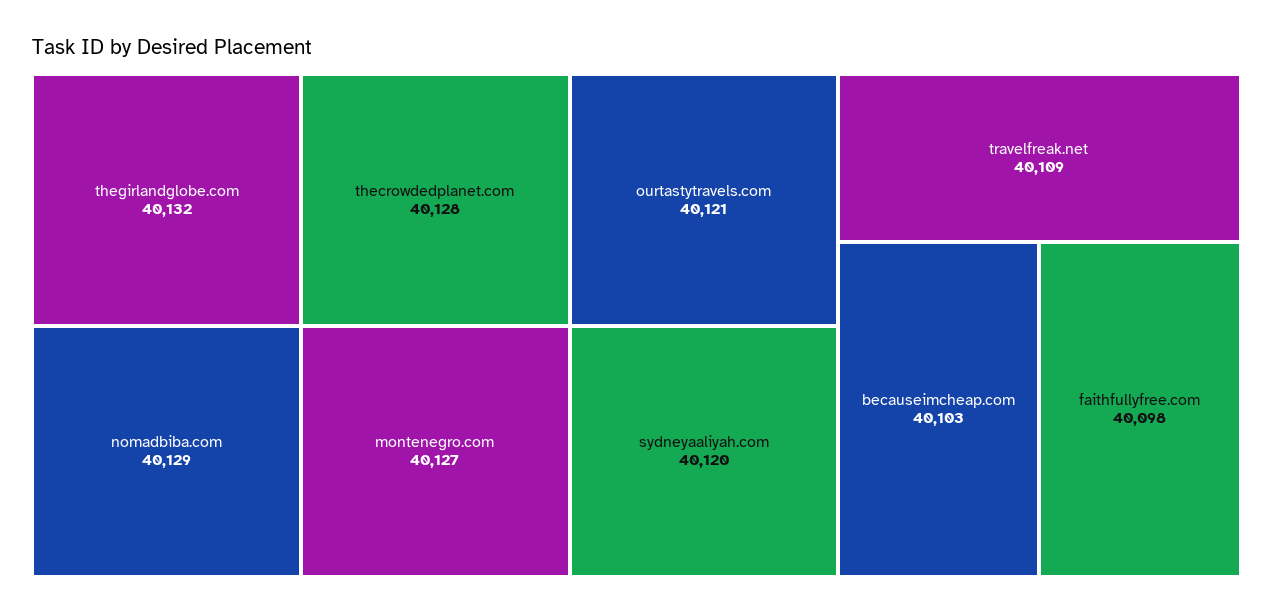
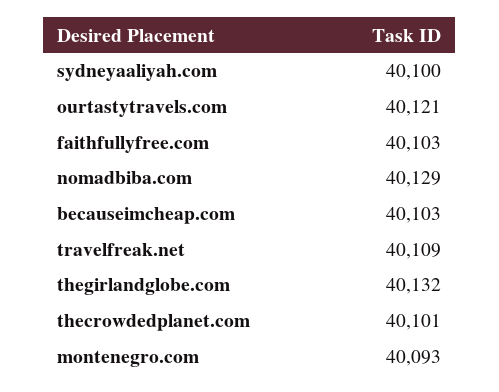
  {
    "thegirlandglobe.com": 40132,
    "nomadbiba.com": 40129,
-   "thecrowdedplanet.com": 40128,
+   "thecrowdedplanet.com": 40101,
-   "montenegro.com": 40127,
+   "montenegro.com": 40093,
    "ourtastytravels.com": 40121,
-   "sydneyaaliyah.com": 40120,
+   "sydneyaaliyah.com": 40100,
    "travelfreak.net": 40109,
    "becauseimcheap.com": 40103,
-   "faithfullyfree.com": 40098
+   "faithfullyfree.com": 40103
  }

